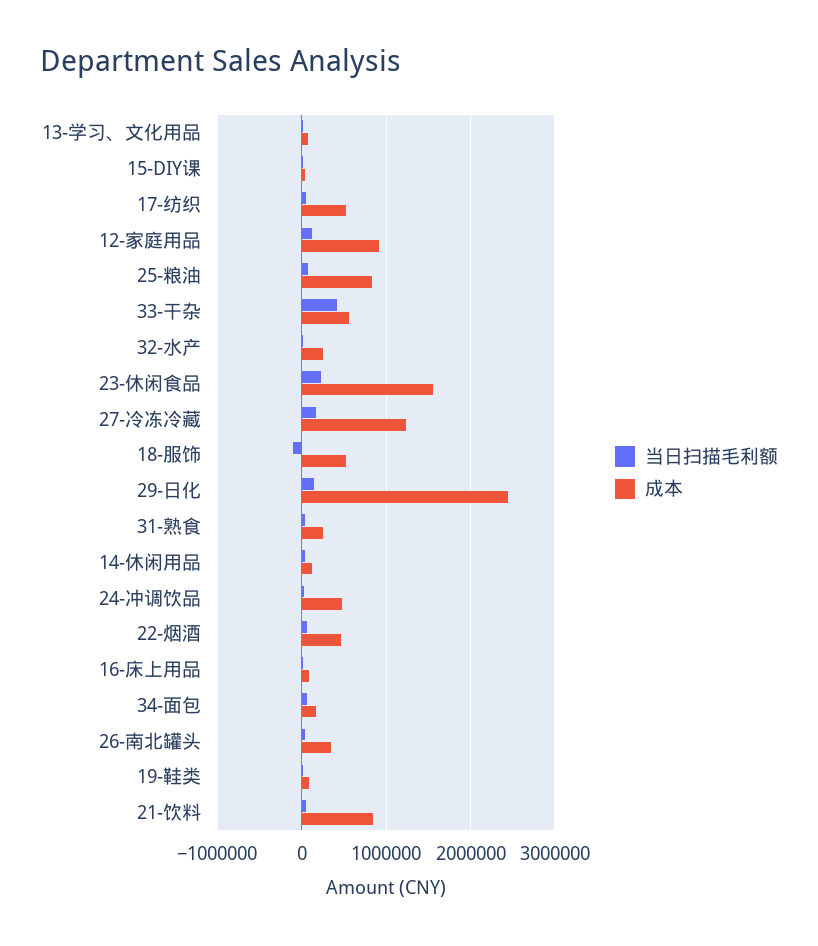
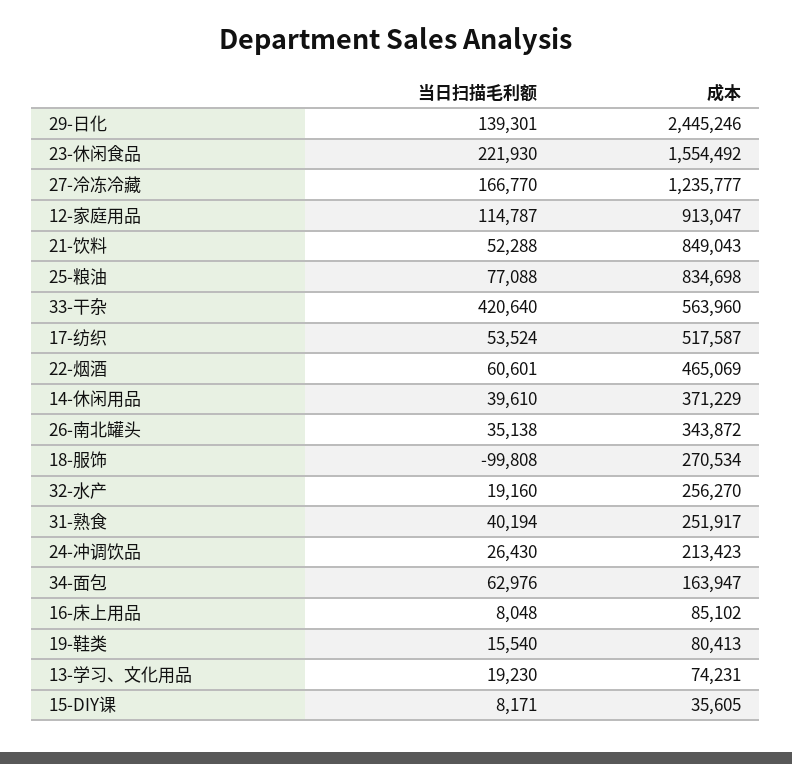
  {
    "当日扫描毛利额": {
      "13-学习、文化用品": 19230,
      "15-DIY课": 8171,
      "17-纺织": 53524,
      "12-家庭用品": 114787,
      "25-粮油": 77088,
      "33-干杂": 420640,
      "32-水产": 19160,
      "23-休闲食品": 221930,
      "27-冷冻冷藏": 166770,
      "18-服饰": -99808,
      "29-日化": 139301,
      "31-熟食": 40194,
      "14-休闲用品": 39610,
      "24-冲调饮品": 26430,
      "22-烟酒": 60601,
      "16-床上用品": 8048,
      "34-面包": 62976,
      "26-南北罐头": 35138,
      "19-鞋类": 15540,
      "21-饮料": 52288
    },
    "成本": {
      "13-学习、文化用品": 74231,
      "15-DIY课": 35605,
      "17-纺织": 517587,
      "12-家庭用品": 913047,
      "25-粮油": 834698,
      "33-干杂": 563960,
      "32-水产": 256270,
      "23-休闲食品": 1554492,
      "27-冷冻冷藏": 1235777,
-     "18-服饰": 500000,
+     "18-服饰": 270534,
      "29-日化": 2445246,
      "31-熟食": 251917,
-     "14-休闲用品": 100000,
+     "14-休闲用品": 371229,
-     "24-冲调饮品": 500000,
+     "24-冲调饮品": 213423,
      "22-烟酒": 465069,
      "16-床上用品": 85102,
      "34-面包": 163947,
      "26-南北罐头": 343872,
      "19-鞋类": 80413,
      "21-饮料": 849043
    }
  }

